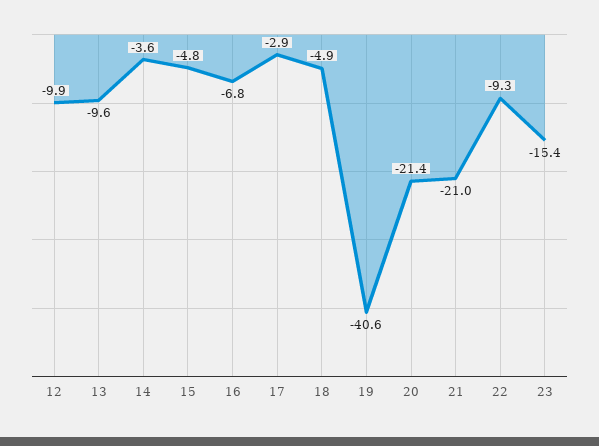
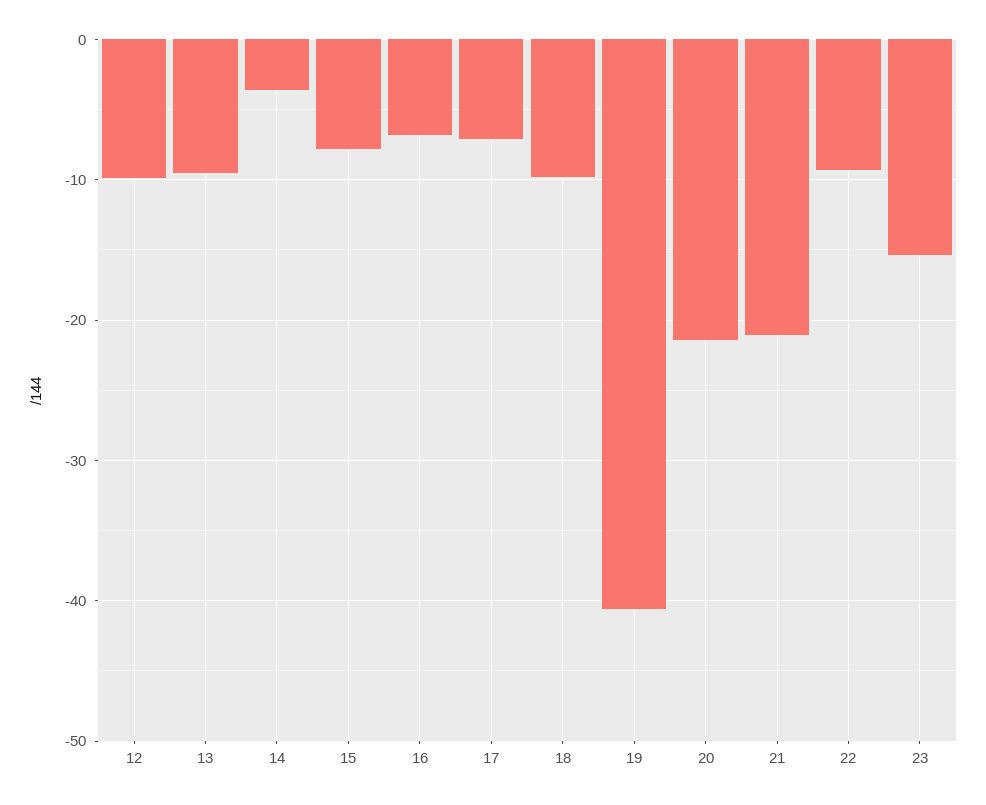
  {
    "12": -9.9,
    "13": -9.6,
    "14": -3.6,
-   "15": -4.8,
+   "15": -8,
    "16": -6.8,
-   "17": -2.9,
+   "17": -7,
-   "18": -4.9,
+   "18": -10,
    "19": -40.6,
    "20": -21.4,
    "21": -21,
    "22": -9.3,
    "23": -15.4
  }

